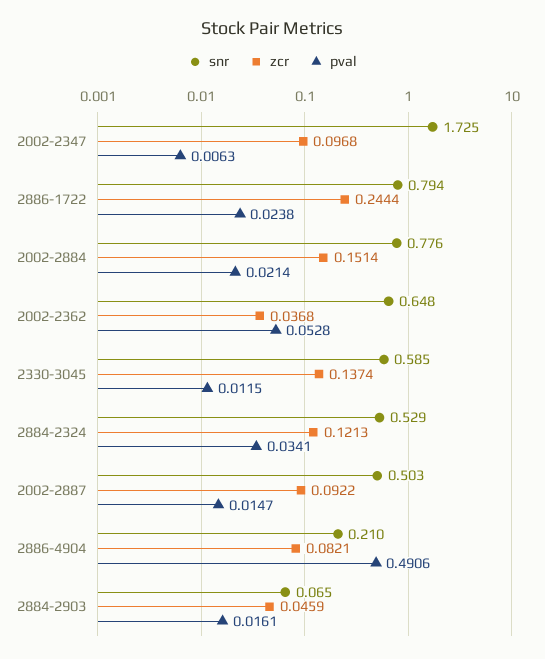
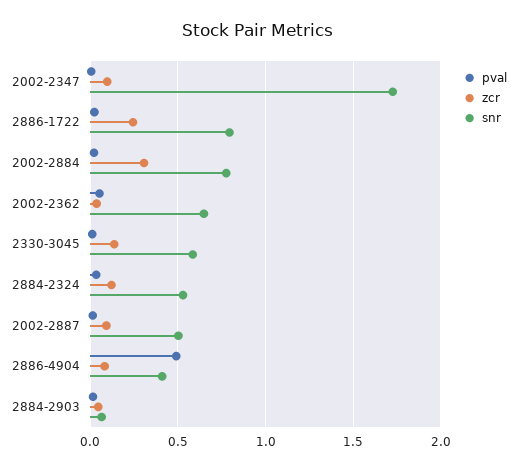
  {
    "snr": {
      "2002-2347": 1.725,
      "2886-1722": 0.794,
      "2002-2884": 0.776,
      "2002-2362": 0.648,
      "2330-3045": 0.585,
      "2884-2324": 0.529,
      "2002-2887": 0.503,
-     "2886-4904": 0.21,
+     "2886-4904": 0.4,
      "2884-2903": 0.065
    },
    "zcr": {
      "2002-2347": 0.0968,
      "2886-1722": 0.2444,
-     "2002-2884": 0.1514,
+     "2002-2884": 0.3,
      "2002-2362": 0.0368,
      "2330-3045": 0.1374,
      "2884-2324": 0.1213,
      "2002-2887": 0.0922,
      "2886-4904": 0.0821,
      "2884-2903": 0.0459
    },
    "pval": {
      "2002-2347": 0.0063,
      "2886-1722": 0.0238,
      "2002-2884": 0.0214,
      "2002-2362": 0.0528,
      "2330-3045": 0.0115,
      "2884-2324": 0.0341,
      "2002-2887": 0.0147,
      "2886-4904": 0.4906,
      "2884-2903": 0.0161
    }
  }

